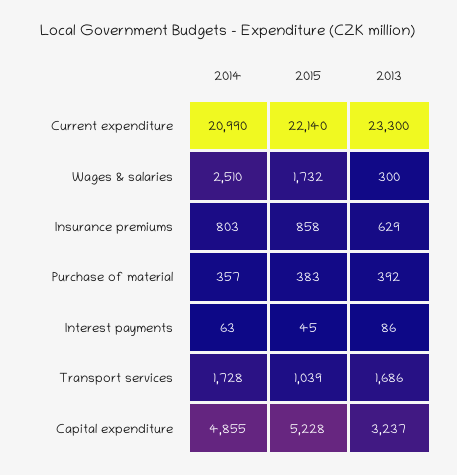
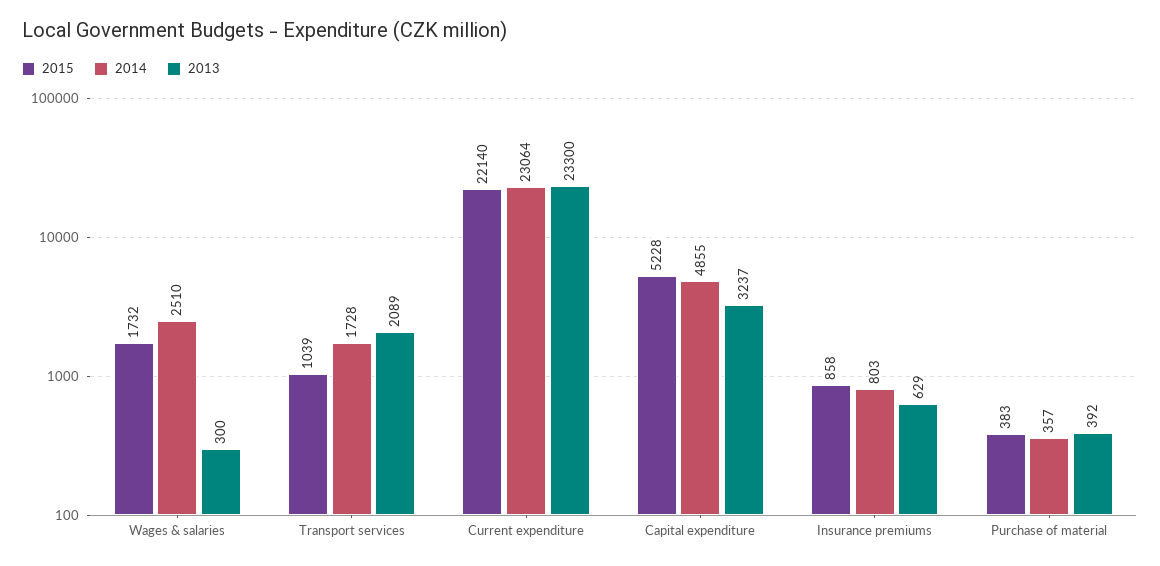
  {
    "2014": {
-     "Current expenditure": 20990,
+     "Current expenditure": 23064,
      "Wages & salaries": 2510,
      "Insurance premiums": 803,
      "Purchase of material": 357,
-     "Interest payments": 63,
      "Transport services": 1728,
      "Capital expenditure": 4855
    },
    "2015": {
      "Current expenditure": 22140,
      "Wages & salaries": 1732,
      "Insurance premiums": 858,
      "Purchase of material": 383,
-     "Interest payments": 45,
      "Transport services": 1039,
      "Capital expenditure": 5228
    },
    "2013": {
      "Current expenditure": 23300,
      "Wages & salaries": 300,
      "Insurance premiums": 629,
      "Purchase of material": 392,
-     "Interest payments": 86,
-     "Transport services": 1686,
+     "Transport services": 2089,
      "Capital expenditure": 3237
    }
  }

